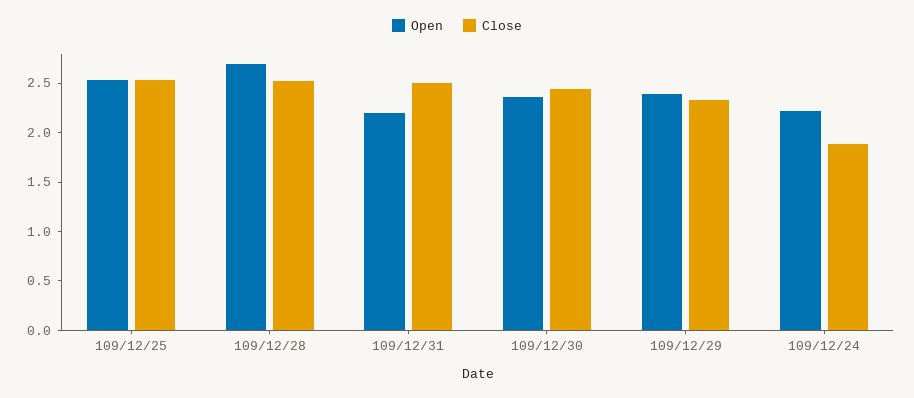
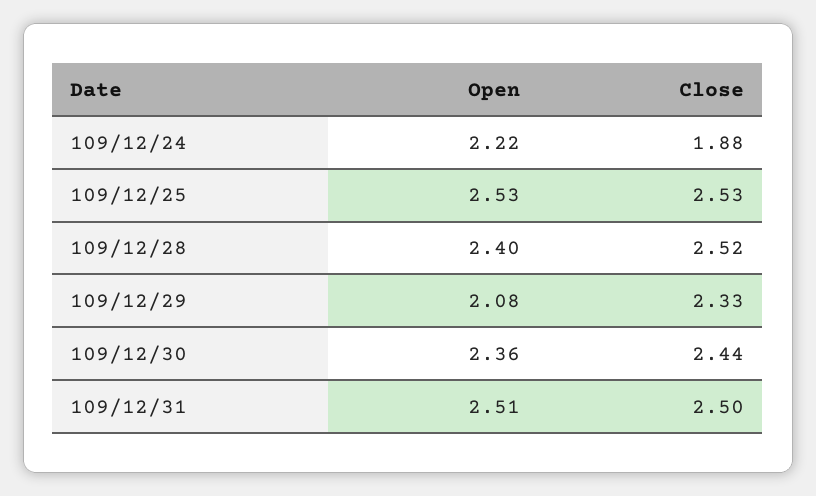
  {
    "Open": {
      "109/12/25": 2.53,
-     "109/12/28": 2.7,
+     "109/12/28": 2.4,
-     "109/12/31": 2.2,
+     "109/12/31": 2.51,
      "109/12/30": 2.36,
-     "109/12/29": 2.4,
+     "109/12/29": 2.08,
      "109/12/24": 2.22
    },
    "Close": {
      "109/12/25": 2.53,
      "109/12/28": 2.52,
      "109/12/31": 2.5,
      "109/12/30": 2.44,
      "109/12/29": 2.33,
      "109/12/24": 1.88
    }
  }

